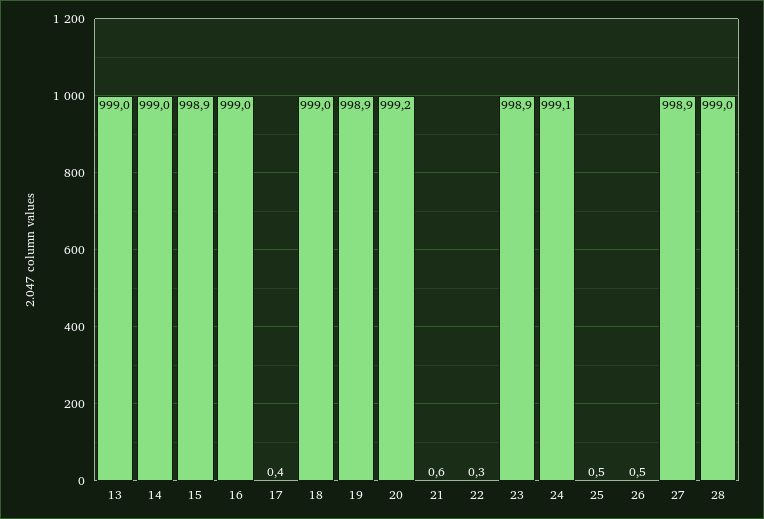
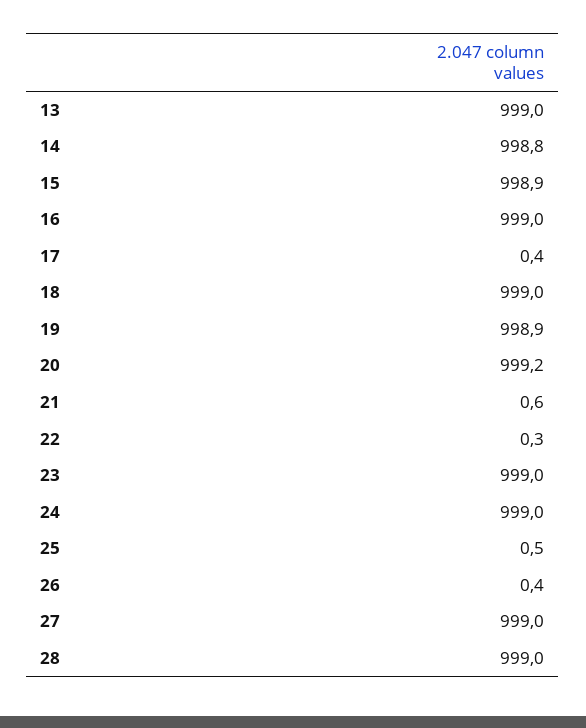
  {
    "13": 999,
-   "14": 999,
+   "14": 998.8,
    "15": 998.9,
    "16": 999,
    "17": 0.4,
    "18": 999,
    "19": 998.9,
    "20": 999.2,
    "21": 0.6,
    "22": 0.3,
-   "23": 998.9,
+   "23": 999,
-   "24": 999.1,
+   "24": 999,
    "25": 0.5,
-   "26": 0.5,
+   "26": 0.4,
-   "27": 998.9,
+   "27": 999,
    "28": 999
  }

